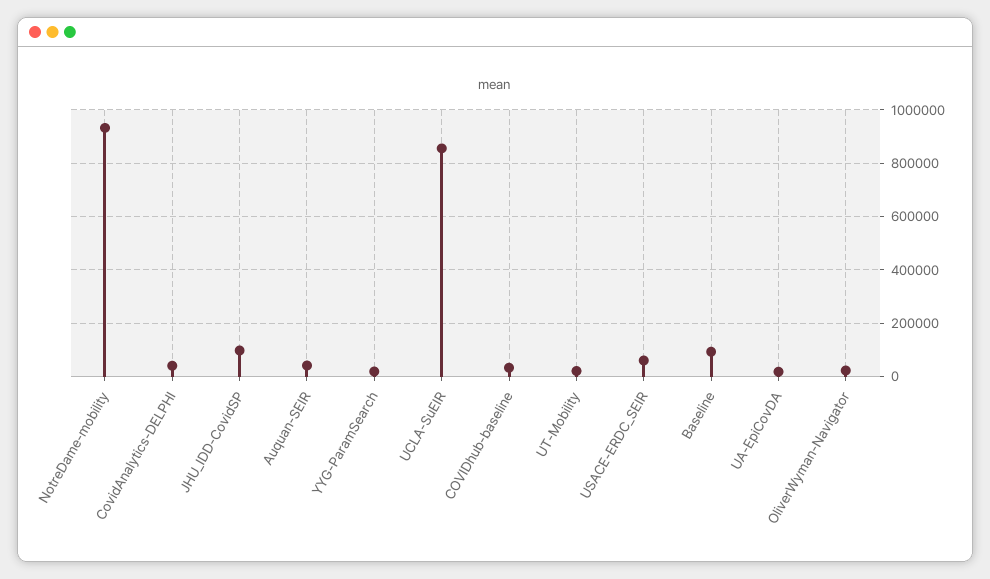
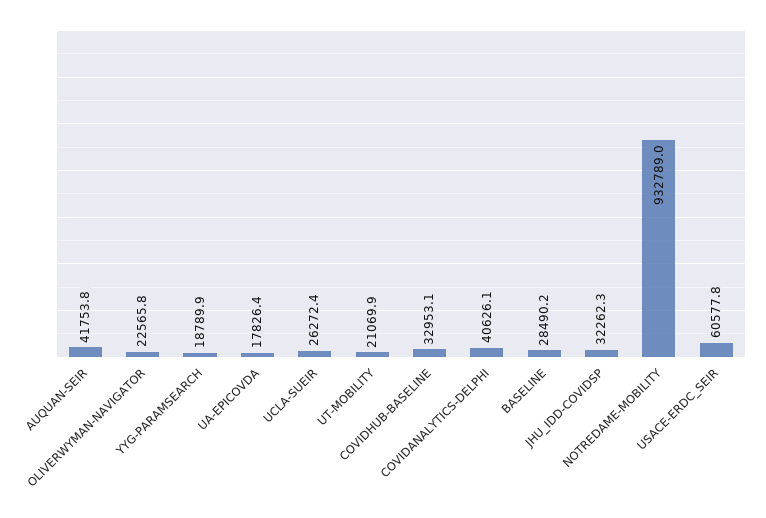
  {
    "NotreDame-mobility": 932789,
    "CovidAnalytics-DELPHI": 40626.1,
-   "JHU_IDD-CovidSP": 100000,
+   "JHU_IDD-CovidSP": 32262.3,
    "Auquan-SEIR": 41753.8,
    "YYG-ParamSearch": 18789.9,
-   "UCLA-SuEIR": 850000,
+   "UCLA-SuEIR": 26272.4,
    "COVIDhub-baseline": 32953.1,
    "UT-Mobility": 21069.9,
    "USACE-ERDC_SEIR": 60577.8,
-   "Baseline": 100000,
+   "Baseline": 28490.2,
    "UA-EpiCovDA": 17826.4,
    "OliverWyman-Navigator": 22565.8
  }

